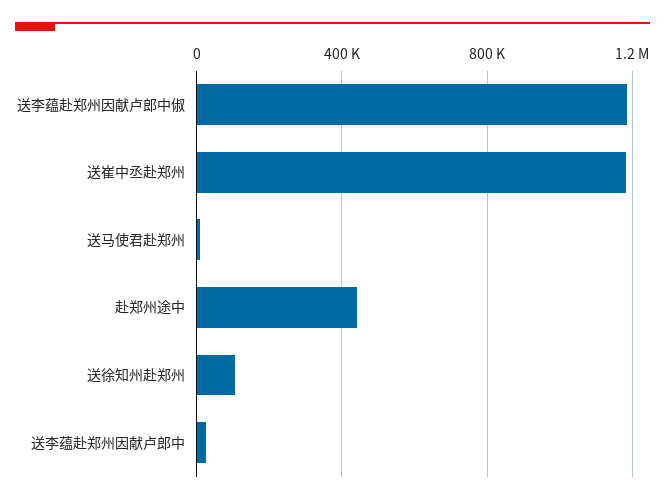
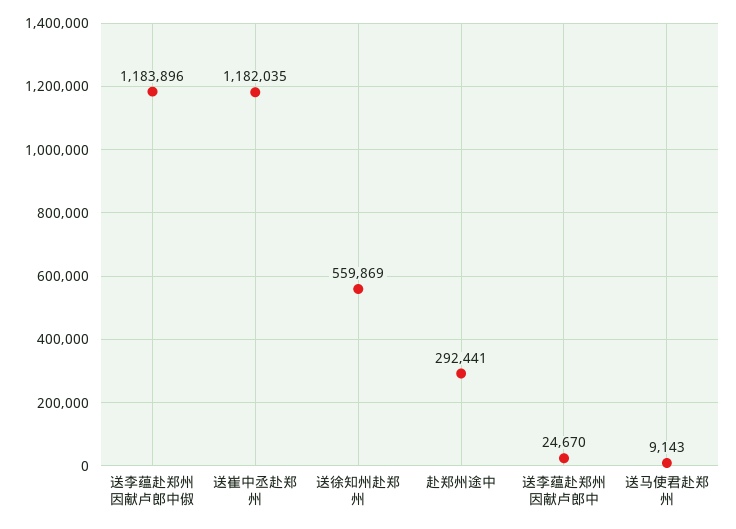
  {
    "送李蕴赴郑州因献卢郎中俶": 1183896,
    "送崔中丞赴郑州": 1182035,
    "送马使君赴郑州": 9143,
-   "赴郑州途中": 450000,
+   "赴郑州途中": 292441,
-   "送徐知州赴郑州": 100000,
+   "送徐知州赴郑州": 559869,
    "送李蕴赴郑州因献卢郎中": 24670
  }

